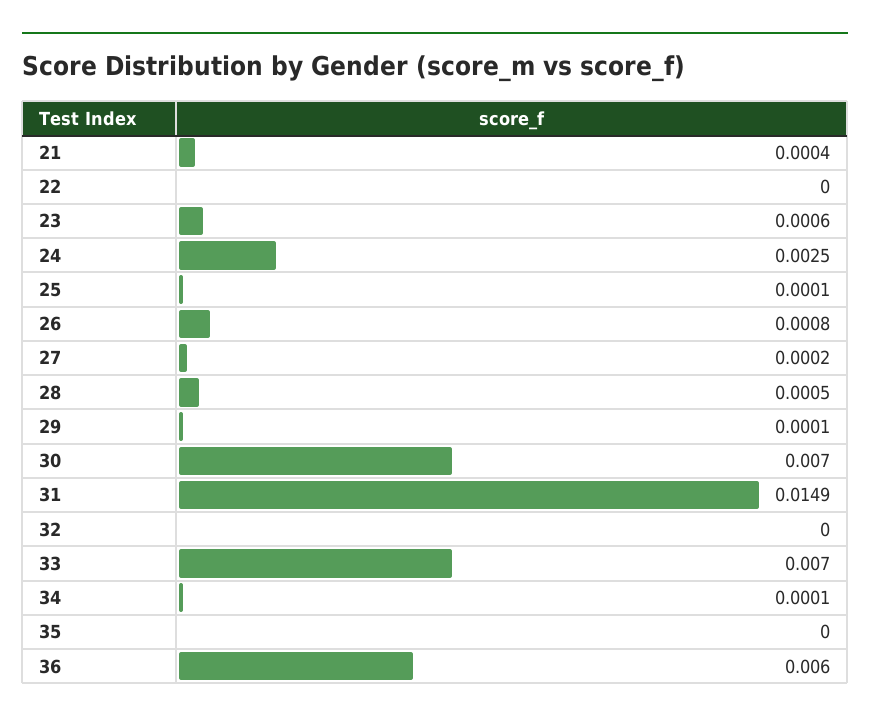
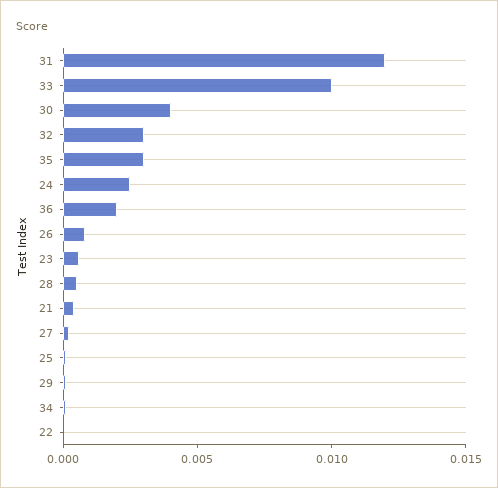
  {
    "21": 0.0004,
    "22": 0,
    "23": 0.0006,
    "24": 0.0025,
    "25": 0.0001,
    "26": 0.0008,
    "27": 0.0002,
    "28": 0.0005,
    "29": 0.0001,
-   "30": 0.007,
+   "30": 0.004,
-   "31": 0.0149,
+   "31": 0.012,
-   "32": 0,
+   "32": 0.003,
-   "33": 0.007,
+   "33": 0.01,
    "34": 0.0001,
-   "35": 0,
+   "35": 0.003,
-   "36": 0.006
+   "36": 0.002
  }

